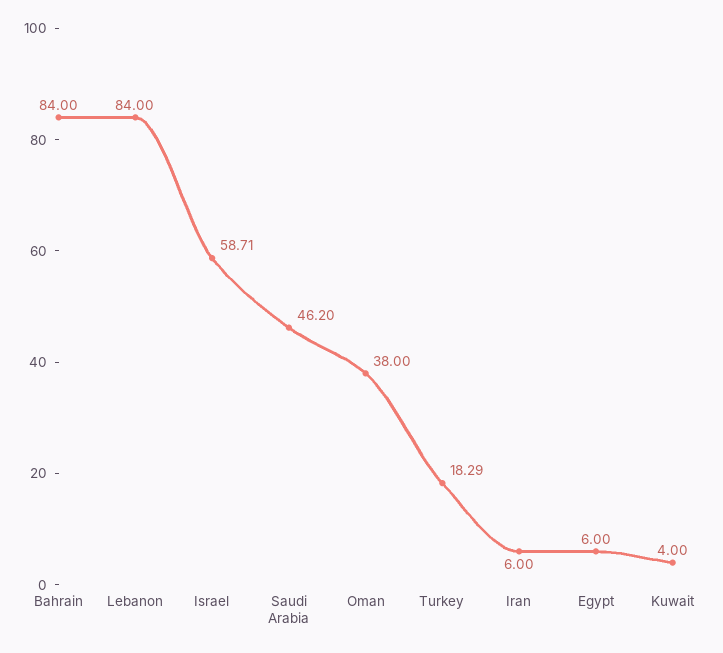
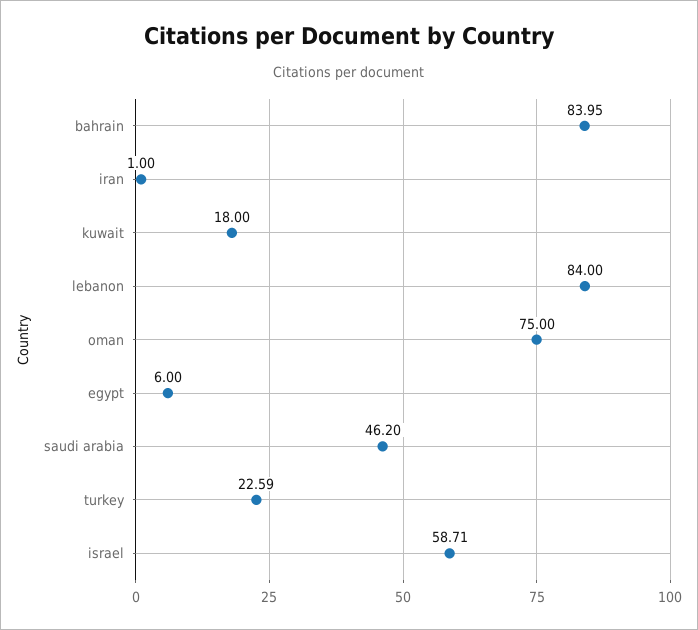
  {
-   "Bahrain": 84,
+   "Bahrain": 83.95,
    "Lebanon": 84,
    "Israel": 58.71,
    "Saudi Arabia": 46.2,
-   "Oman": 38,
+   "Oman": 75,
-   "Turkey": 18.29,
+   "Turkey": 22.59,
-   "Iran": 6,
+   "Iran": 1,
    "Egypt": 6,
-   "Kuwait": 4
+   "Kuwait": 18
  }

